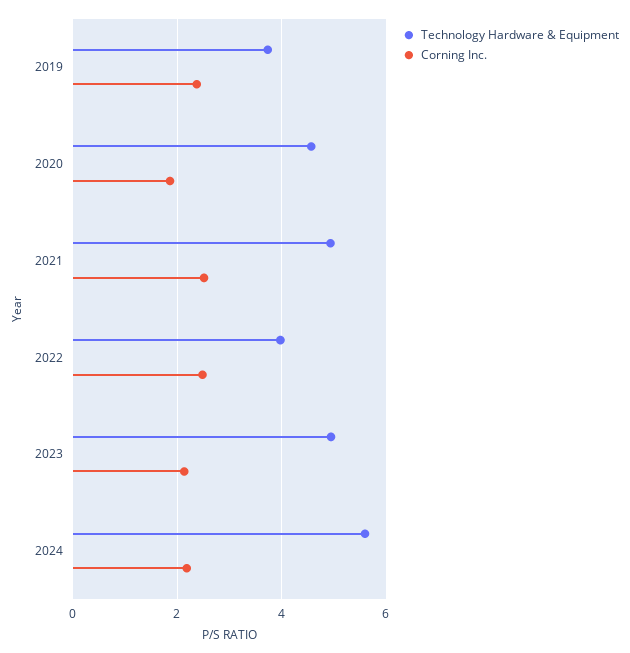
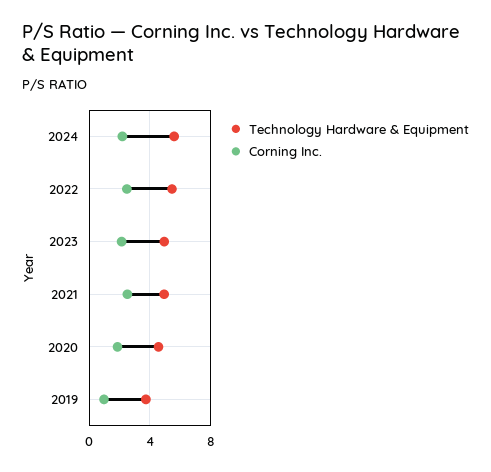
  {
    "Technology Hardware & Equipment": {
      "2019": 3.8,
      "2020": 4.6,
      "2021": 5,
-     "2022": 4,
+     "2022": 5.5,
      "2023": 5,
      "2024": 5.6
    },
    "Corning Inc.": {
-     "2019": 2.4,
+     "2019": 1,
      "2020": 1.8,
      "2021": 2.6,
      "2022": 2.4,
      "2023": 2.2,
      "2024": 2.2
    }
  }

